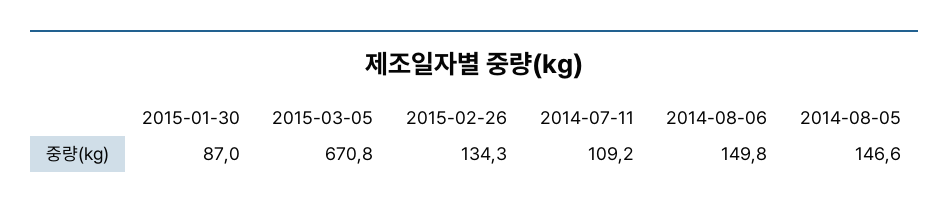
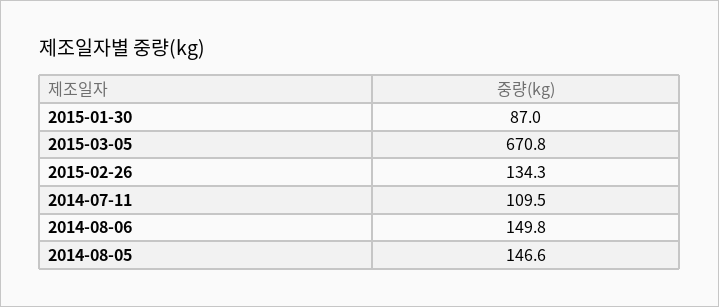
  {
    "2015-01-30": 87,
    "2015-03-05": 670.8,
    "2015-02-26": 134.3,
-   "2014-07-11": 109.2,
+   "2014-07-11": 109.5,
    "2014-08-06": 149.8,
    "2014-08-05": 146.6
  }

